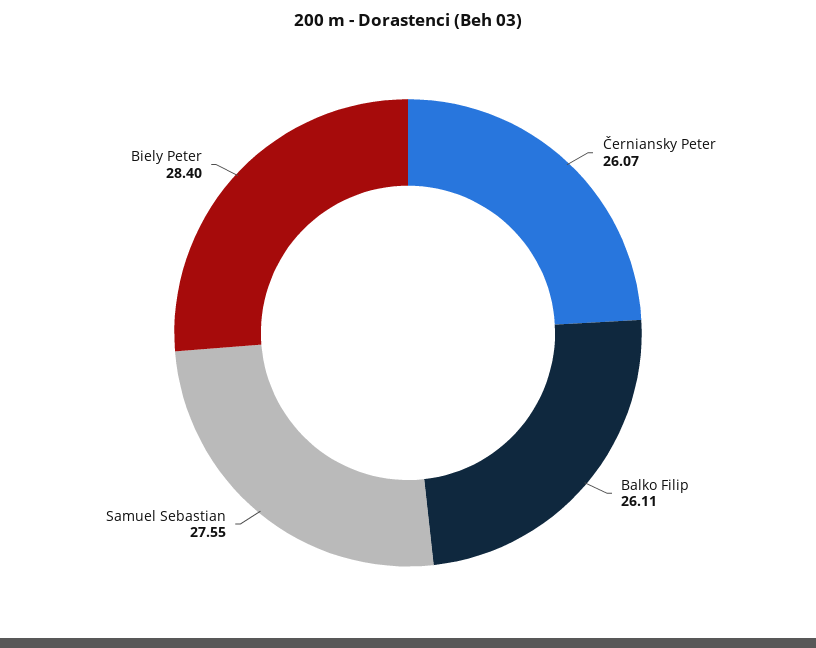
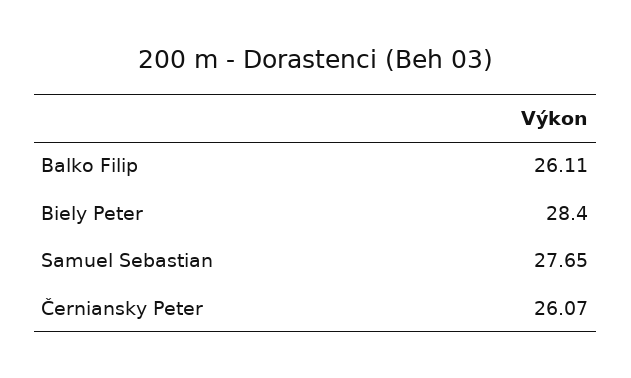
  {
    "Černiansky Peter": 26.07,
    "Balko Filip": 26.11,
-   "Samuel Sebastian": 27.55,
+   "Samuel Sebastian": 27.65,
    "Biely Peter": 28.4
  }

